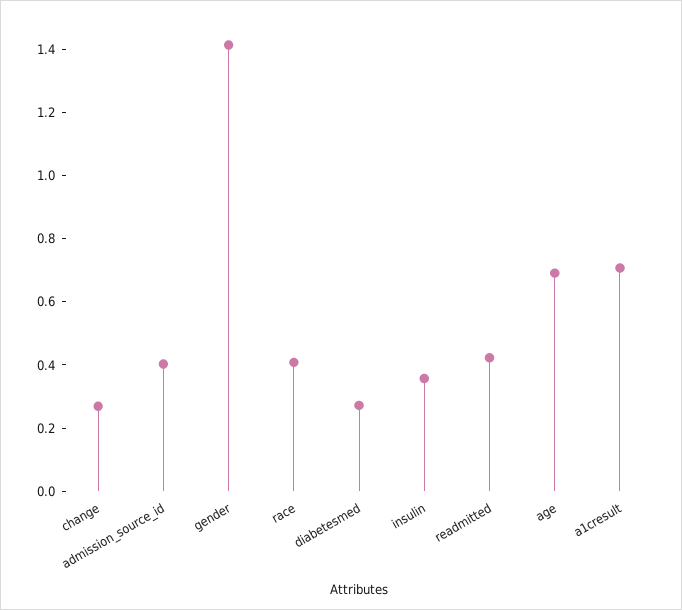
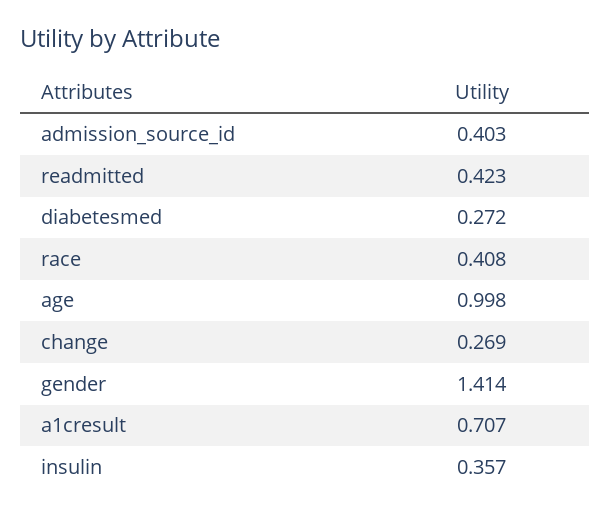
  {
    "change": 0.269,
    "admission_source_id": 0.403,
    "gender": 1.414,
    "race": 0.408,
    "diabetesmed": 0.272,
    "insulin": 0.357,
    "readmitted": 0.423,
-   "age": 0.7,
+   "age": 0.998,
    "a1cresult": 0.707
  }

